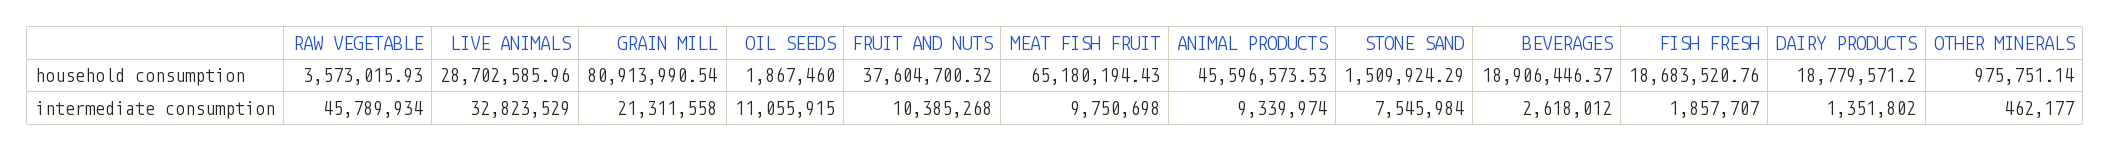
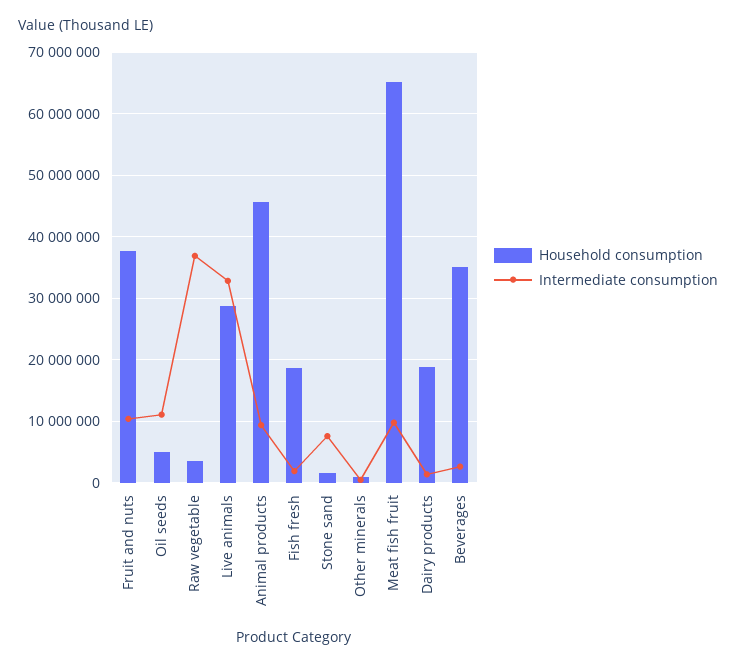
  {
    "household consumption": {
      "RAW VEGETABLE": 3573015.93,
      "LIVE ANIMALS": 28702585.96,
-     "GRAIN MILL": 80913990.54,
-     "OIL SEEDS": 1867460,
+     "OIL SEEDS": 5000000,
      "FRUIT AND NUTS": 37604700.32,
      "MEAT FISH FRUIT": 65180194.43,
      "ANIMAL PRODUCTS": 45596573.53,
      "STONE SAND": 1509924.29,
-     "BEVERAGES": 18906446.37,
+     "BEVERAGES": 35000000,
      "FISH FRESH": 18683520.76,
      "DAIRY PRODUCTS": 18779571.2,
      "OTHER MINERALS": 975751.14
    },
    "intermediate consumption": {
-     "RAW VEGETABLE": 45789934,
+     "RAW VEGETABLE": 37000000,
      "LIVE ANIMALS": 32823529,
-     "GRAIN MILL": 21311558,
      "OIL SEEDS": 11055915,
      "FRUIT AND NUTS": 10385268,
      "MEAT FISH FRUIT": 9750698,
      "ANIMAL PRODUCTS": 9339974,
      "STONE SAND": 7545984,
      "BEVERAGES": 2618012,
      "FISH FRESH": 1857707,
      "DAIRY PRODUCTS": 1351802,
      "OTHER MINERALS": 462177
    }
  }

